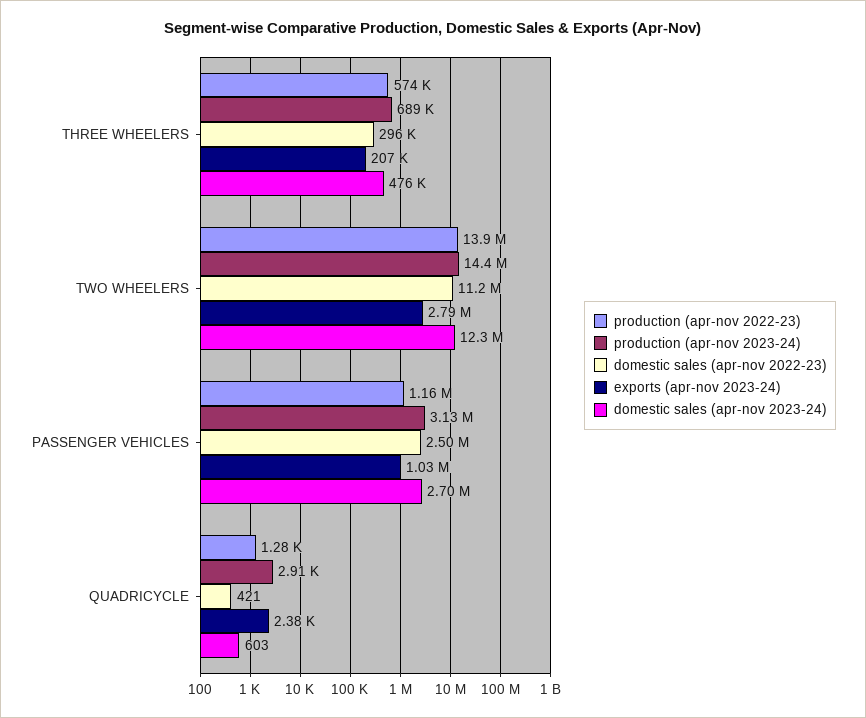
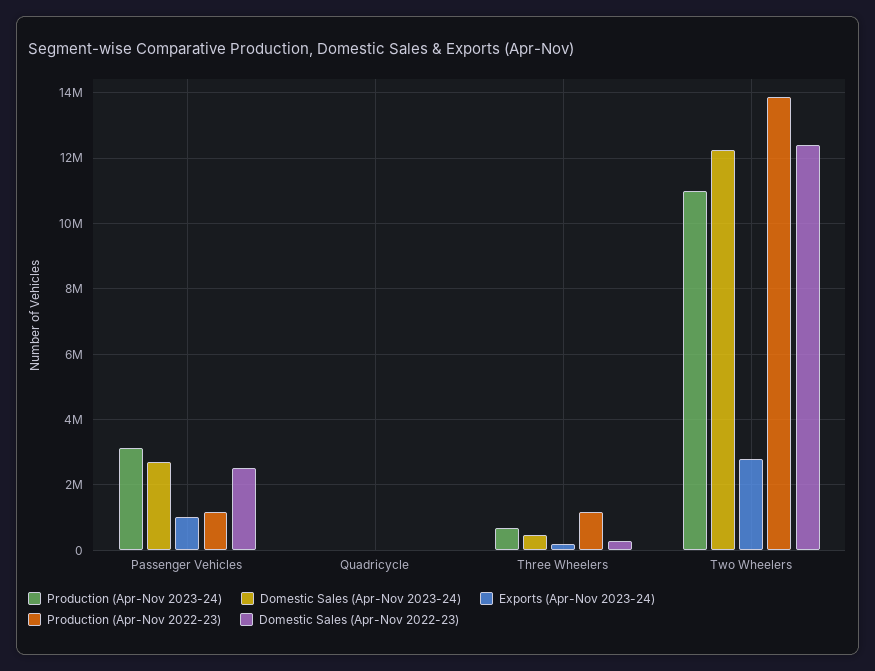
  {
    "production (apr-nov 2022-23)": {
-     "THREE WHEELERS": 574000,
+     "THREE WHEELERS": 1200000,
      "TWO WHEELERS": 13900000,
      "PASSENGER VEHICLES": 1160000,
      "QUADRICYCLE": 1280
    },
    "production (apr-nov 2023-24)": {
      "THREE WHEELERS": 689000,
-     "TWO WHEELERS": 14400000,
+     "TWO WHEELERS": 11000000,
      "PASSENGER VEHICLES": 3130000,
      "QUADRICYCLE": 2910
    },
    "domestic sales (apr-nov 2022-23)": {
      "THREE WHEELERS": 296000,
-     "TWO WHEELERS": 11200000,
+     "TWO WHEELERS": 12400000,
      "PASSENGER VEHICLES": 2500000,
      "QUADRICYCLE": 421
    },
    "exports (apr-nov 2023-24)": {
      "THREE WHEELERS": 207000,
      "TWO WHEELERS": 2790000,
      "PASSENGER VEHICLES": 1030000,
      "QUADRICYCLE": 2380
    },
    "domestic sales (apr-nov 2023-24)": {
      "THREE WHEELERS": 476000,
      "TWO WHEELERS": 12300000,
      "PASSENGER VEHICLES": 2700000,
      "QUADRICYCLE": 603
    }
  }

